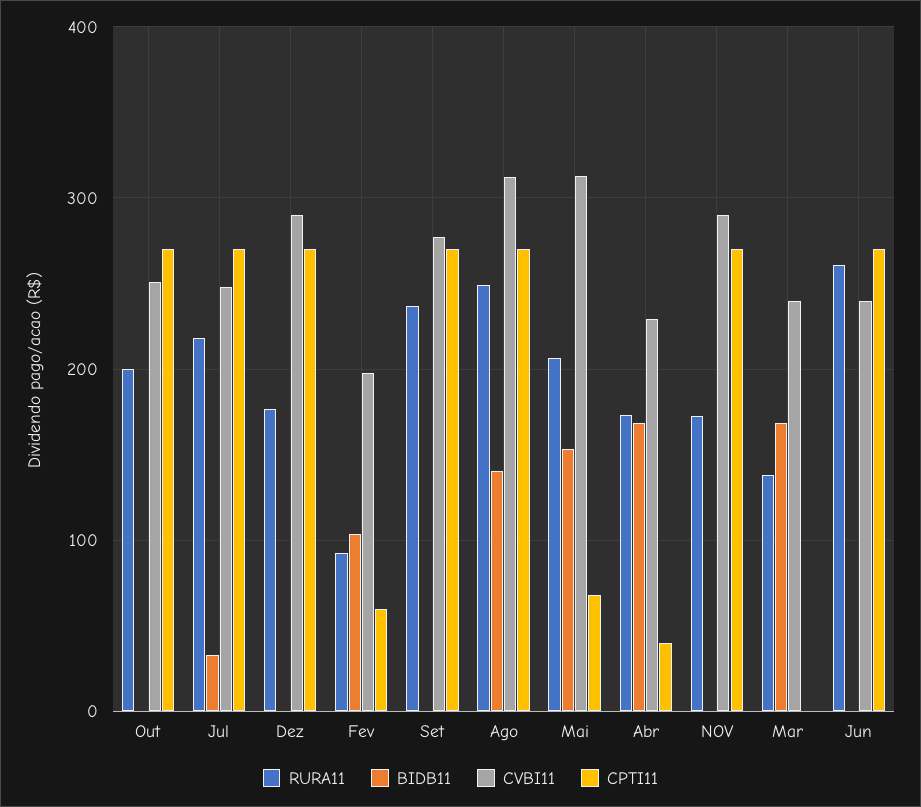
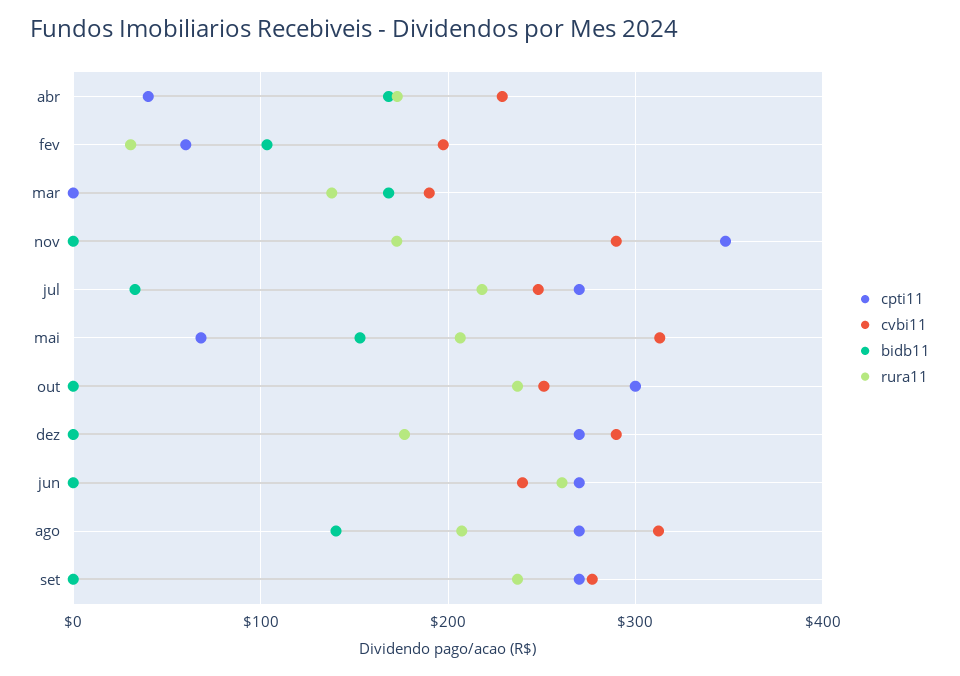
  {
    "RURA11": {
-     "Out": 200,
+     "Out": 240,
      "Jul": 220,
      "Dez": 180,
-     "Fev": 90,
+     "Fev": 30,
      "Set": 240,
-     "Ago": 250,
+     "Ago": 210,
      "Mai": 210,
      "Abr": 170,
      "NOV": 170,
      "Mar": 140,
      "Jun": 260
    },
    "BIDB11": {
      "Out": 0,
      "Jul": 30,
      "Dez": 0,
      "Fev": 100,
      "Set": 0,
      "Ago": 140,
      "Mai": 150,
      "Abr": 170,
      "NOV": 0,
      "Mar": 170,
      "Jun": 0
    },
    "CVBI11": {
      "Out": 250,
      "Jul": 250,
      "Dez": 290,
      "Fev": 200,
      "Set": 280,
      "Ago": 310,
      "Mai": 310,
      "Abr": 230,
      "NOV": 290,
-     "Mar": 240,
+     "Mar": 190,
      "Jun": 240
    },
    "CPTI11": {
-     "Out": 270,
+     "Out": 300,
      "Jul": 270,
      "Dez": 270,
      "Fev": 60,
      "Set": 270,
      "Ago": 270,
      "Mai": 70,
      "Abr": 40,
-     "NOV": 270,
+     "NOV": 350,
      "Mar": 0,
      "Jun": 270
    }
  }

